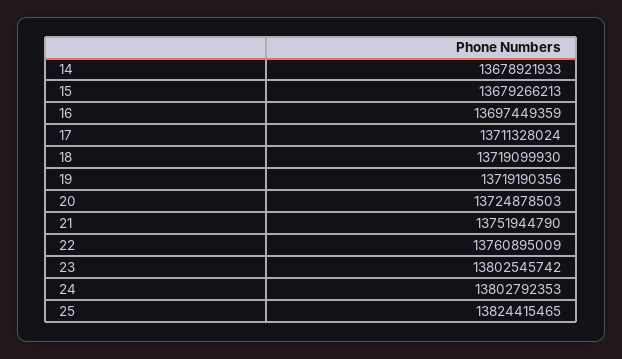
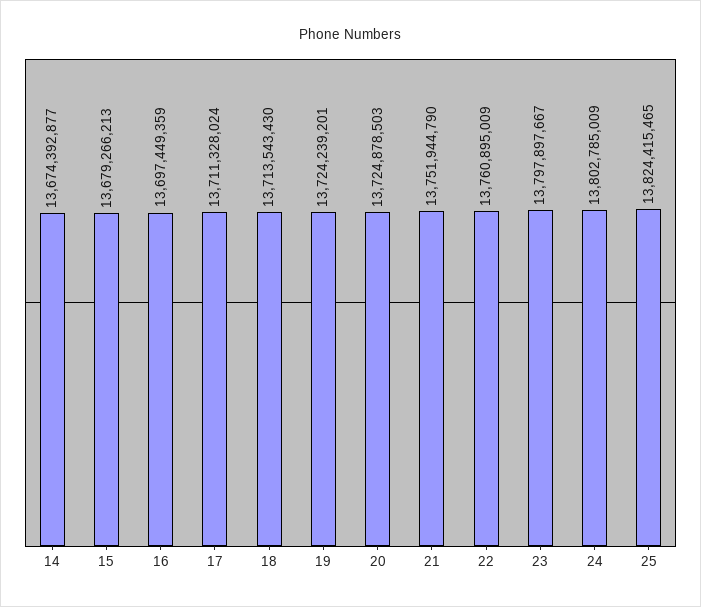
  {
-   "14": 13678921933,
+   "14": 13674392877,
    "15": 13679266213,
    "16": 13697449359,
    "17": 13711328024,
-   "18": 13719099930,
+   "18": 13713543430,
-   "19": 13719190356,
+   "19": 13724239201,
    "20": 13724878503,
    "21": 13751944790,
    "22": 13760895009,
-   "23": 13802545742,
+   "23": 13797897667,
-   "24": 13802792353,
+   "24": 13802785009,
    "25": 13824415465
  }

